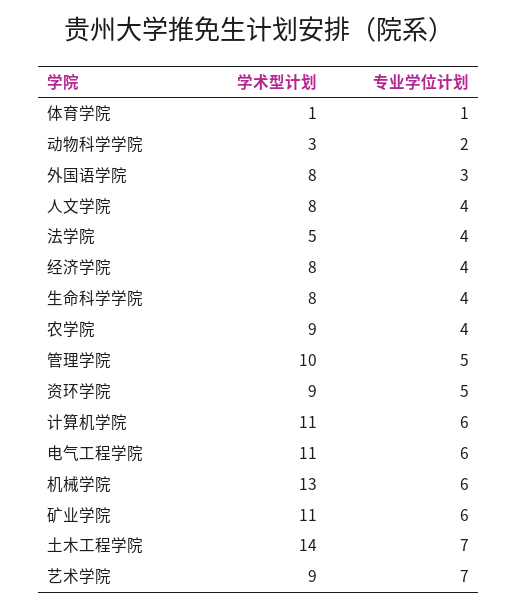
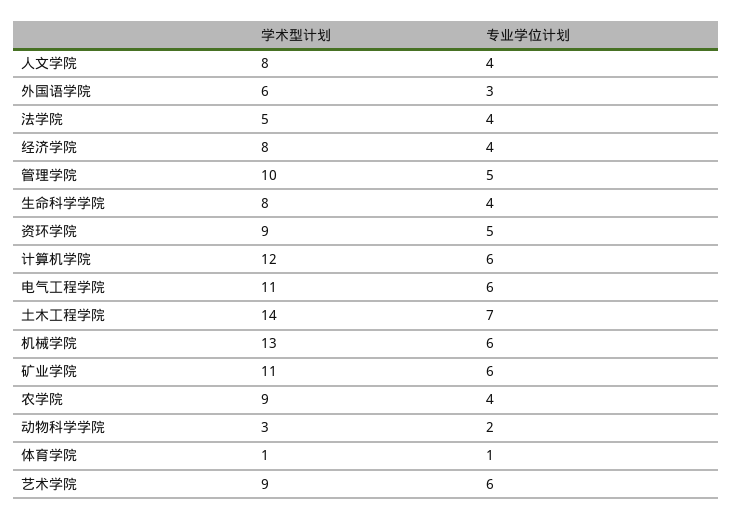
  {
    "学术型计划": {
      "体育学院": 1,
      "动物科学学院": 3,
-     "外国语学院": 8,
+     "外国语学院": 6,
      "人文学院": 8,
      "法学院": 5,
      "经济学院": 8,
      "生命科学学院": 8,
      "农学院": 9,
      "管理学院": 10,
      "资环学院": 9,
-     "计算机学院": 11,
+     "计算机学院": 12,
      "电气工程学院": 11,
      "机械学院": 13,
      "矿业学院": 11,
      "土木工程学院": 14,
      "艺术学院": 9
    },
    "专业学位计划": {
      "体育学院": 1,
      "动物科学学院": 2,
      "外国语学院": 3,
      "人文学院": 4,
      "法学院": 4,
      "经济学院": 4,
      "生命科学学院": 4,
      "农学院": 4,
      "管理学院": 5,
      "资环学院": 5,
      "计算机学院": 6,
      "电气工程学院": 6,
      "机械学院": 6,
      "矿业学院": 6,
      "土木工程学院": 7,
-     "艺术学院": 7
+     "艺术学院": 6
    }
  }

